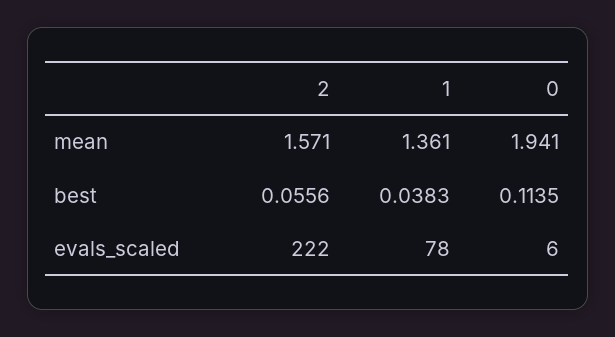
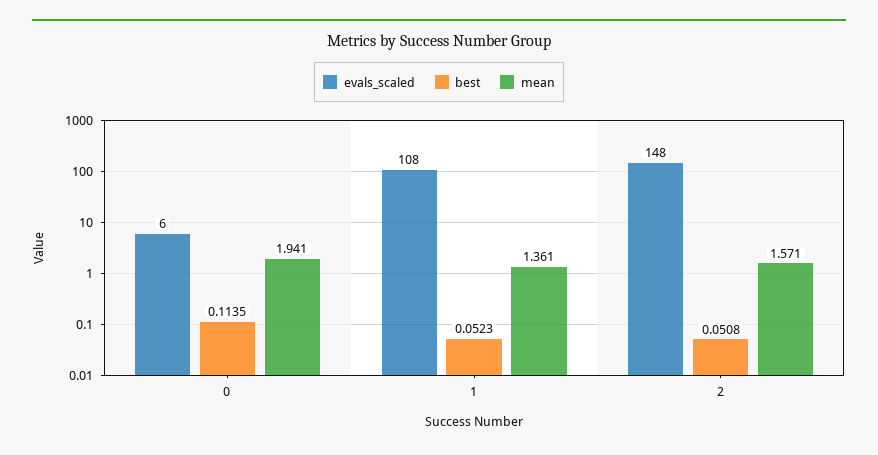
  {
    "mean": {
      "2": 1.571,
      "1": 1.361,
      "0": 1.941
    },
    "best": {
-     "2": 0.0556,
+     "2": 0.0508,
-     "1": 0.0383,
+     "1": 0.0523,
      "0": 0.1135
    },
    "evals_scaled": {
-     "2": 222,
+     "2": 148,
-     "1": 78,
+     "1": 108,
      "0": 6
    }
  }

